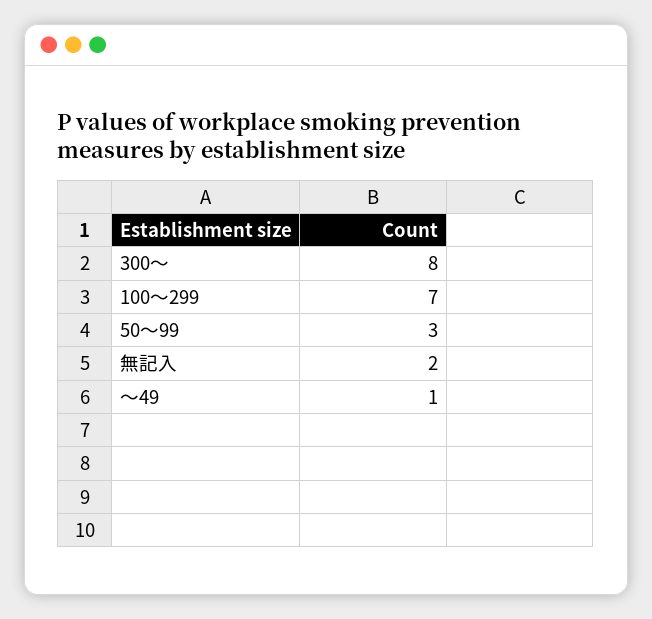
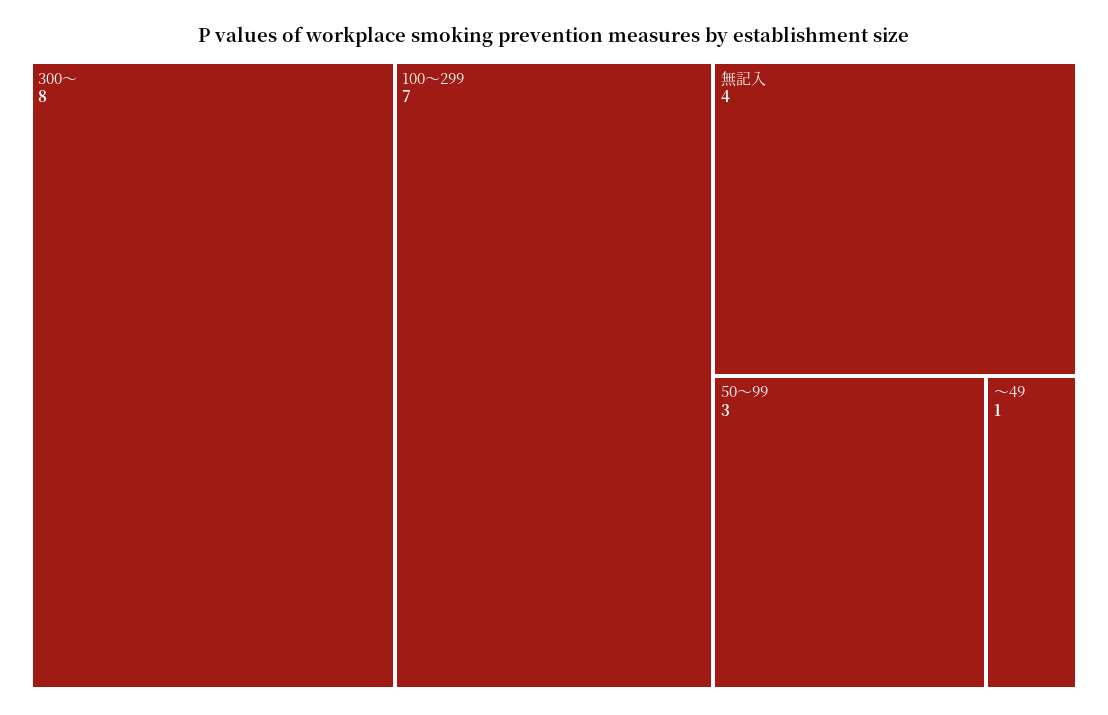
  {
    "300～": 8,
    "100～299": 7,
    "50～99": 3,
-   "無記入": 2,
+   "無記入": 4,
    "～49": 1
  }

